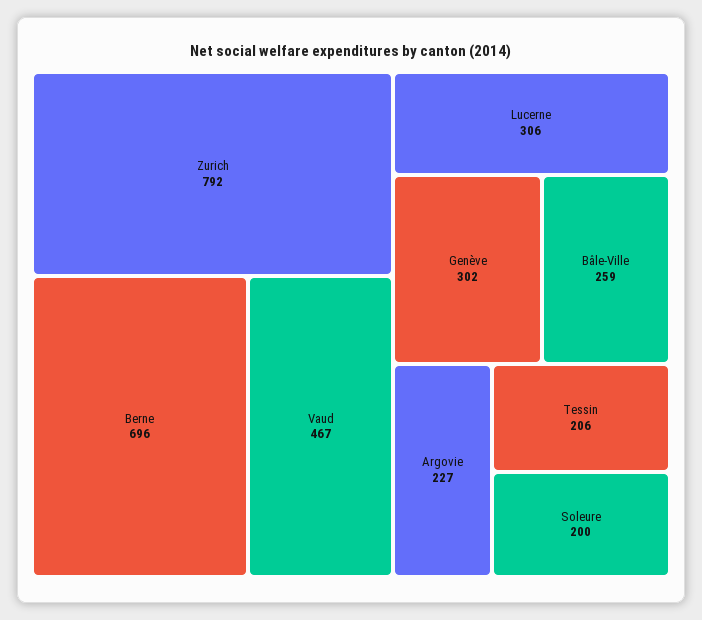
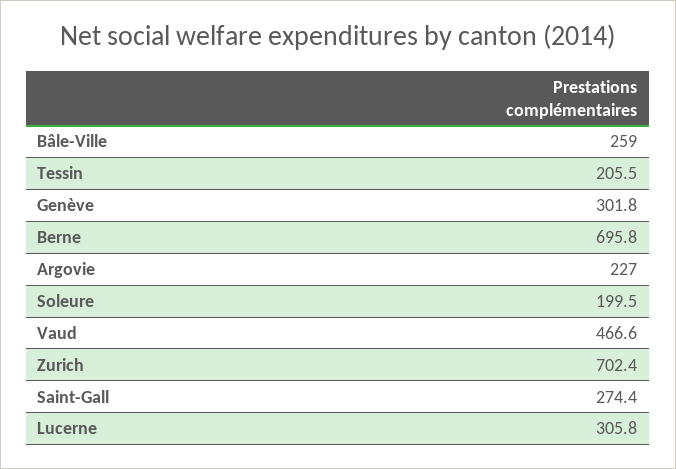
  {
-   "Zurich": 792,
+   "Zurich": 702.4,
    "Berne": 695.8,
    "Vaud": 466.6,
    "Lucerne": 305.8,
    "Genève": 301.8,
    "Bâle-Ville": 259,
    "Argovie": 227,
    "Tessin": 205.5,
-   "Soleure": 199.5
+   "Soleure": 199.5,
+   "Saint-Gall": 274.4
  }

